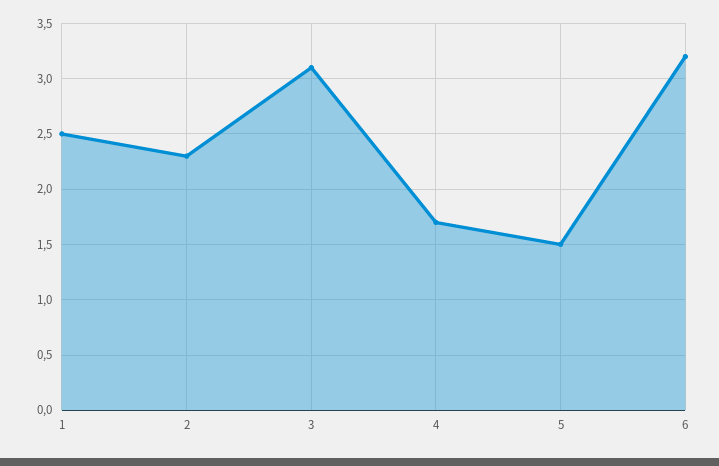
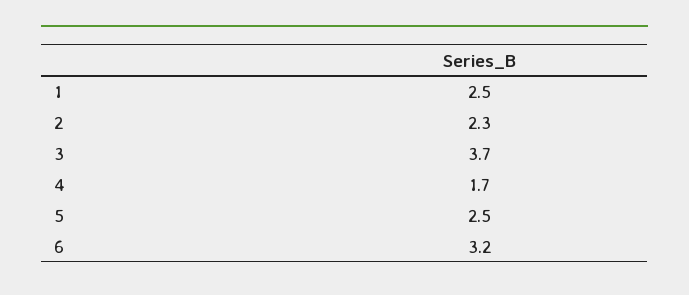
  {
    "1": 2.5,
    "2": 2.3,
-   "3": 3.1,
+   "3": 3.7,
    "4": 1.7,
-   "5": 1.5,
+   "5": 2.5,
    "6": 3.2
  }

